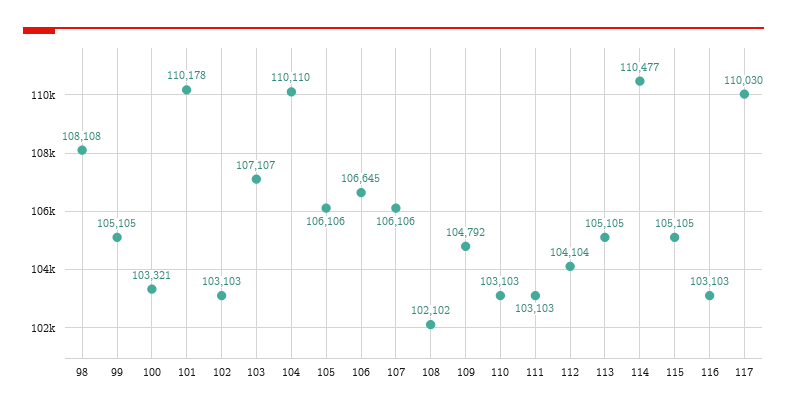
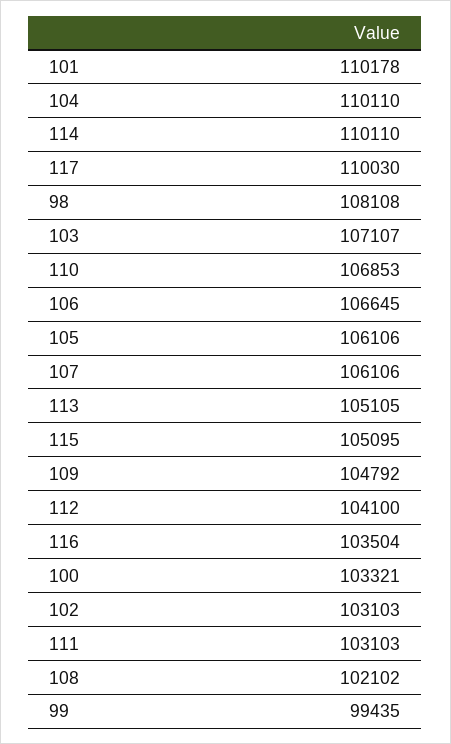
  {
    "98": 108108,
-   "99": 105105,
+   "99": 99435,
    "100": 103321,
    "101": 110178,
    "102": 103103,
    "103": 107107,
    "104": 110110,
    "105": 106106,
    "106": 106645,
    "107": 106106,
    "108": 102102,
    "109": 104792,
-   "110": 103103,
+   "110": 106853,
    "111": 103103,
-   "112": 104104,
+   "112": 104100,
    "113": 105105,
-   "114": 110477,
+   "114": 110110,
-   "115": 105105,
+   "115": 105095,
-   "116": 103103,
+   "116": 103504,
    "117": 110030
  }

